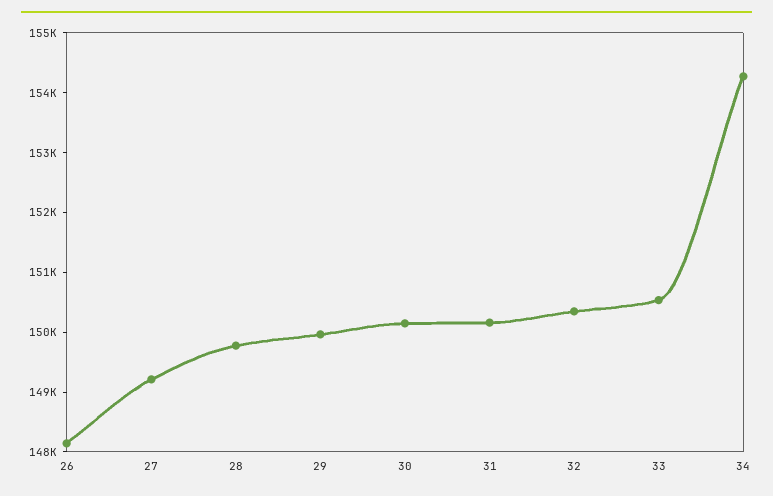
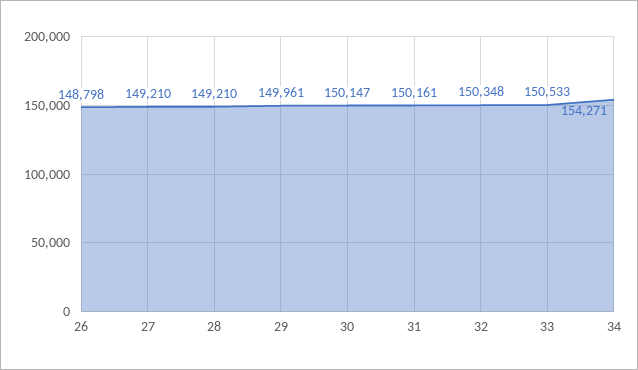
  {
-   "26": 148200,
+   "26": 148798,
    "27": 149210,
-   "28": 149800,
+   "28": 149210,
    "29": 149961,
    "30": 150147,
    "31": 150161,
    "32": 150348,
    "33": 150533,
    "34": 154271
  }

